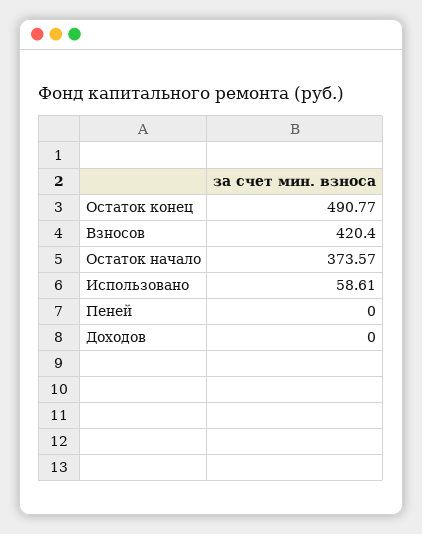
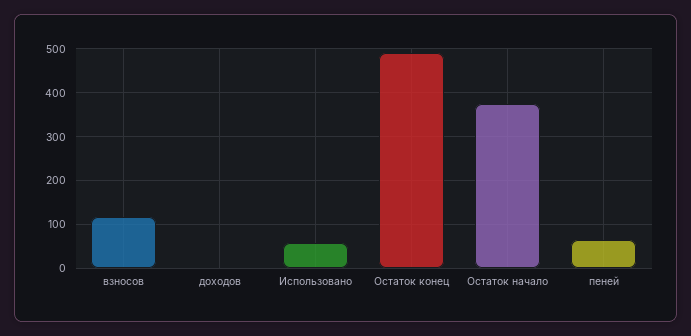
  {
    "Остаток конец": 490.77,
-   "Взносов": 420.4,
+   "Взносов": 120,
    "Остаток начало": 373.57,
    "Использовано": 58.61,
-   "Пеней": 0,
+   "Пеней": 60,
    "Доходов": 0
  }

